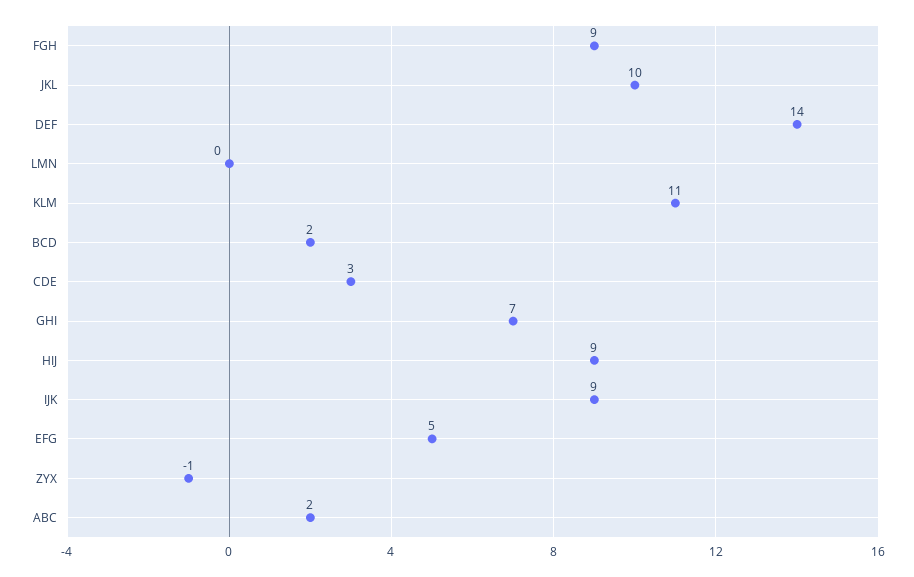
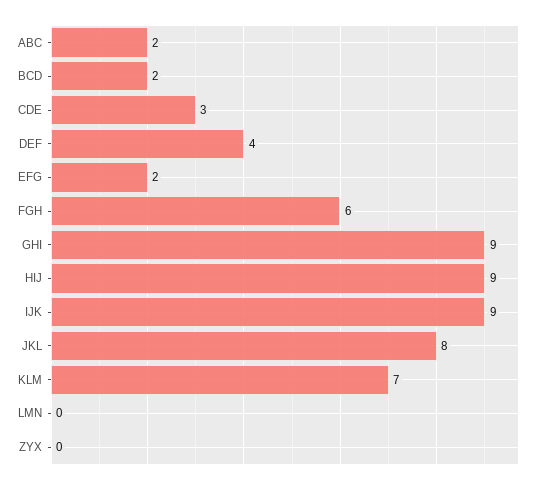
  {
-   "FGH": 9,
+   "FGH": 6,
-   "JKL": 10,
+   "JKL": 8,
-   "DEF": 14,
+   "DEF": 4,
    "LMN": 0,
-   "KLM": 11,
+   "KLM": 7,
    "BCD": 2,
    "CDE": 3,
-   "GHI": 7,
+   "GHI": 9,
    "HIJ": 9,
    "IJK": 9,
-   "EFG": 5,
+   "EFG": 2,
-   "ZYX": -1,
+   "ZYX": 0,
    "ABC": 2
  }

